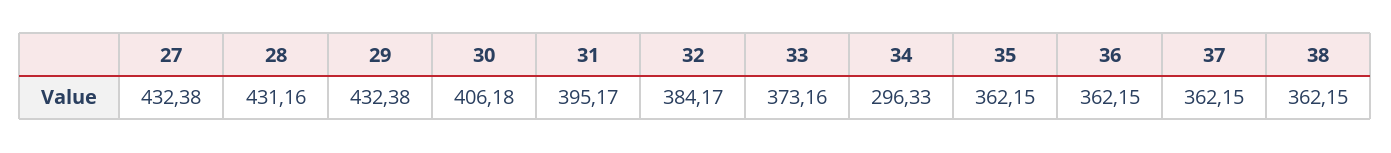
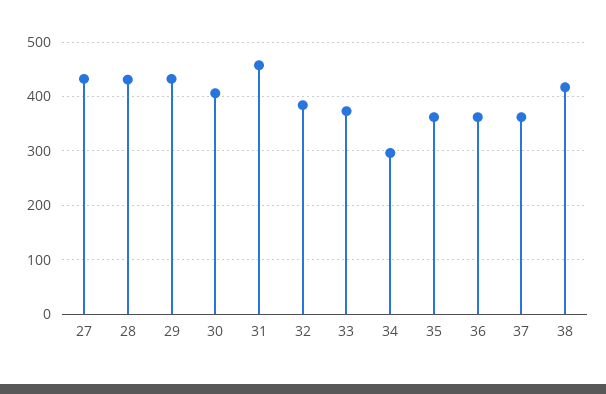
  {
    "27": 432.38,
    "28": 431.16,
    "29": 432.38,
    "30": 406.18,
-   "31": 395.17,
+   "31": 460,
    "32": 384.17,
    "33": 373.16,
    "34": 296.33,
    "35": 362.15,
    "36": 362.15,
    "37": 362.15,
-   "38": 362.15
+   "38": 420
  }

